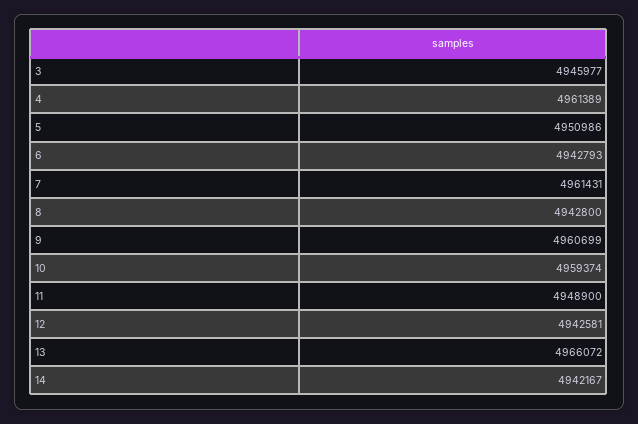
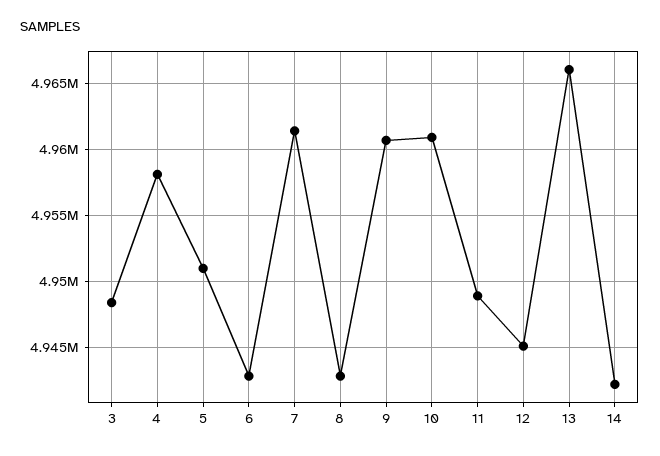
  {
-   "3": 4945977,
+   "3": 4948500,
-   "4": 4961389,
+   "4": 4958000,
    "5": 4950986,
    "6": 4942793,
    "7": 4961431,
    "8": 4942800,
    "9": 4960699,
-   "10": 4959374,
+   "10": 4961000,
    "11": 4948900,
-   "12": 4942581,
+   "12": 4945000,
    "13": 4966072,
    "14": 4942167
  }

